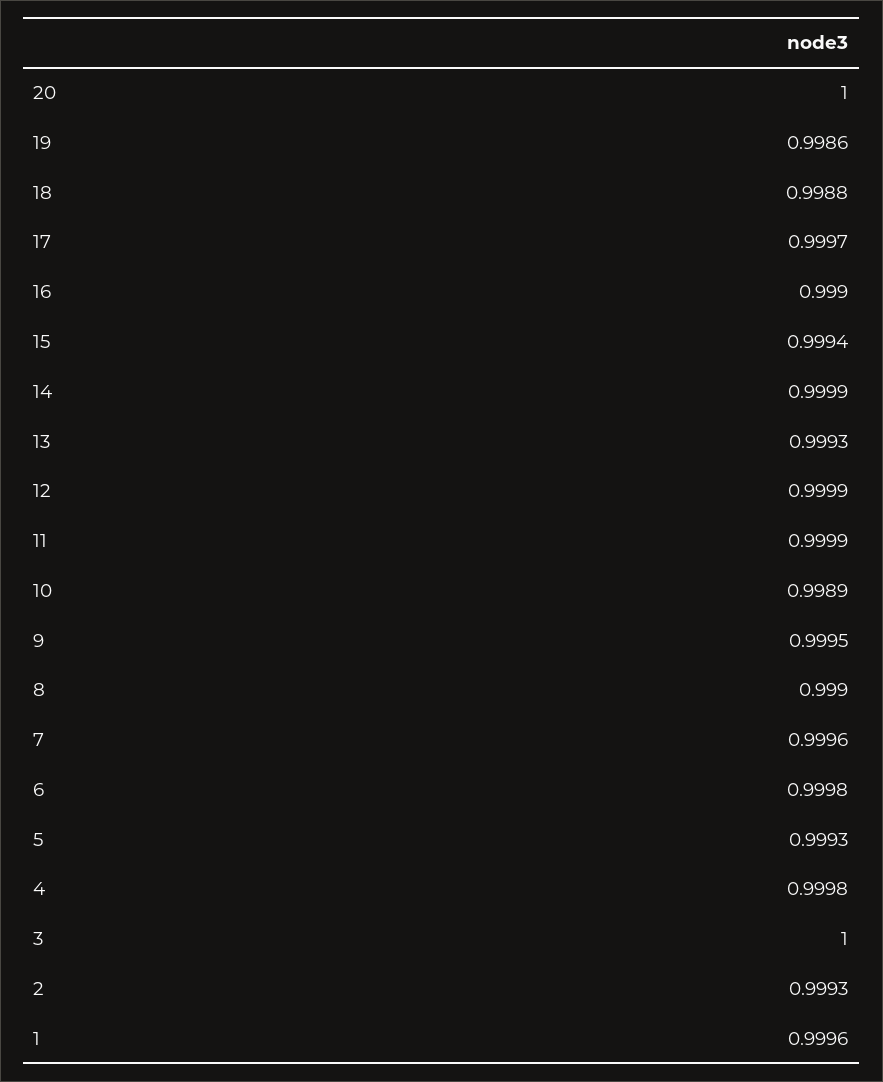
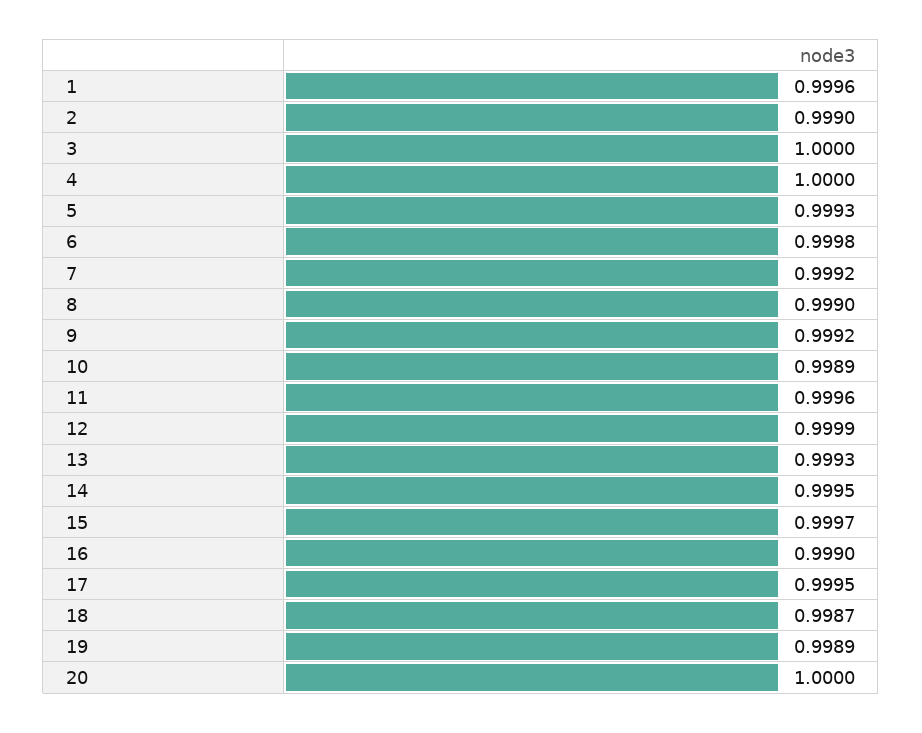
  {
    "20": 1,
-   "19": 0.9986,
+   "19": 0.9989,
-   "18": 0.9988,
+   "18": 0.9987,
-   "17": 0.9997,
+   "17": 0.9995,
    "16": 0.999,
-   "15": 0.9994,
+   "15": 0.9997,
-   "14": 0.9999,
+   "14": 0.9995,
    "13": 0.9993,
    "12": 0.9999,
-   "11": 0.9999,
+   "11": 0.9996,
    "10": 0.9989,
-   "9": 0.9995,
+   "9": 0.9992,
    "8": 0.999,
-   "7": 0.9996,
+   "7": 0.9992,
    "6": 0.9998,
    "5": 0.9993,
-   "4": 0.9998,
+   "4": 1,
    "3": 1,
-   "2": 0.9993,
+   "2": 0.999,
    "1": 0.9996
  }

